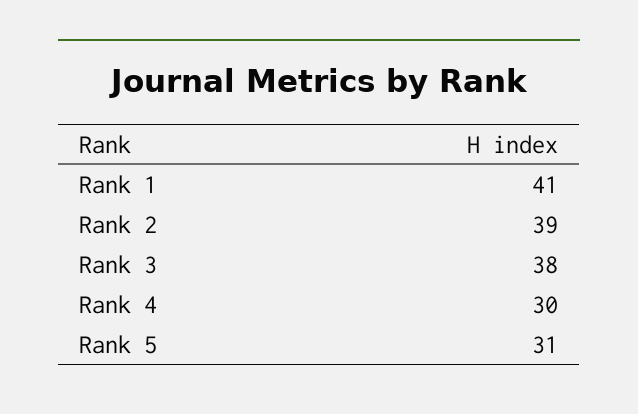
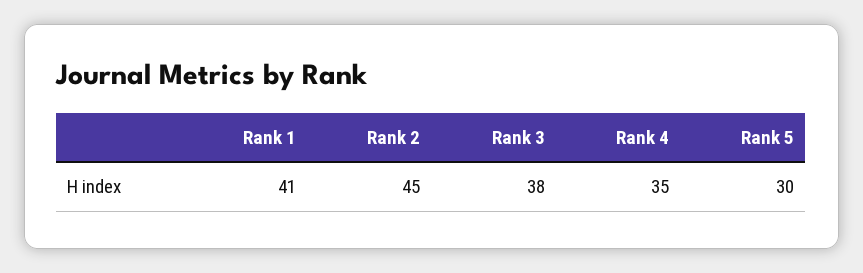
  {
    "Rank 1": 41,
-   "Rank 2": 39,
+   "Rank 2": 45,
    "Rank 3": 38,
-   "Rank 4": 30,
+   "Rank 4": 35,
-   "Rank 5": 31
+   "Rank 5": 30
  }

